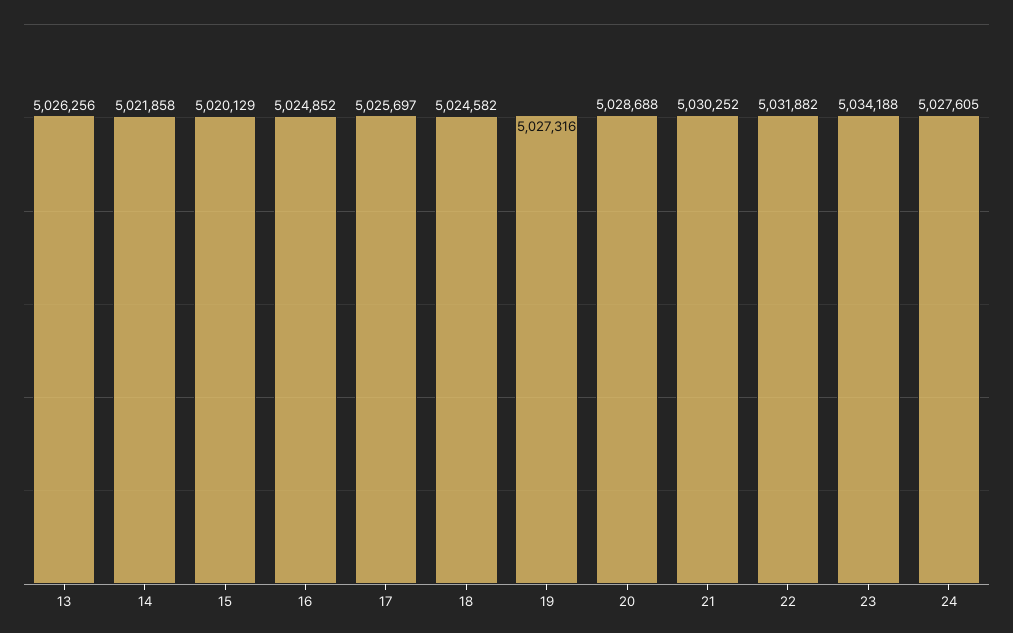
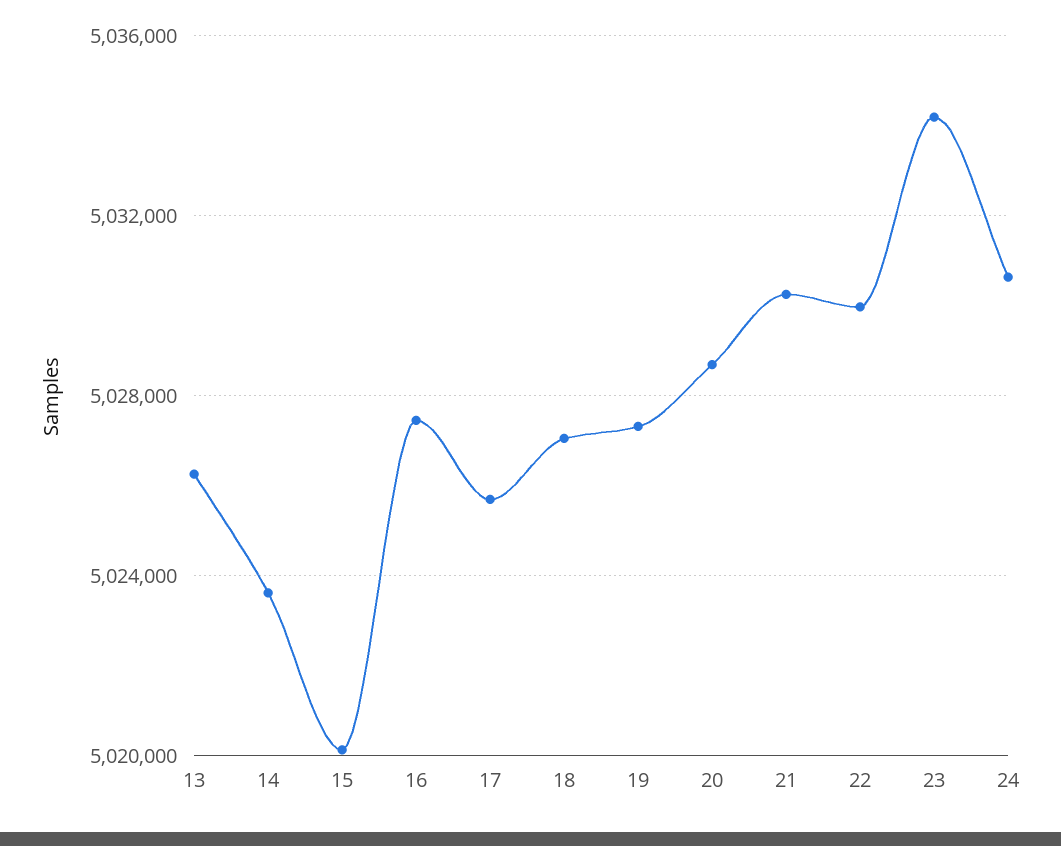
  {
    "13": 5026256,
-   "14": 5021858,
+   "14": 5023500,
    "15": 5020129,
-   "16": 5024852,
+   "16": 5027500,
    "17": 5025697,
-   "18": 5024582,
+   "18": 5027000,
    "19": 5027316,
    "20": 5028688,
    "21": 5030252,
-   "22": 5031882,
+   "22": 5030000,
    "23": 5034188,
-   "24": 5027605
+   "24": 5030500
  }

